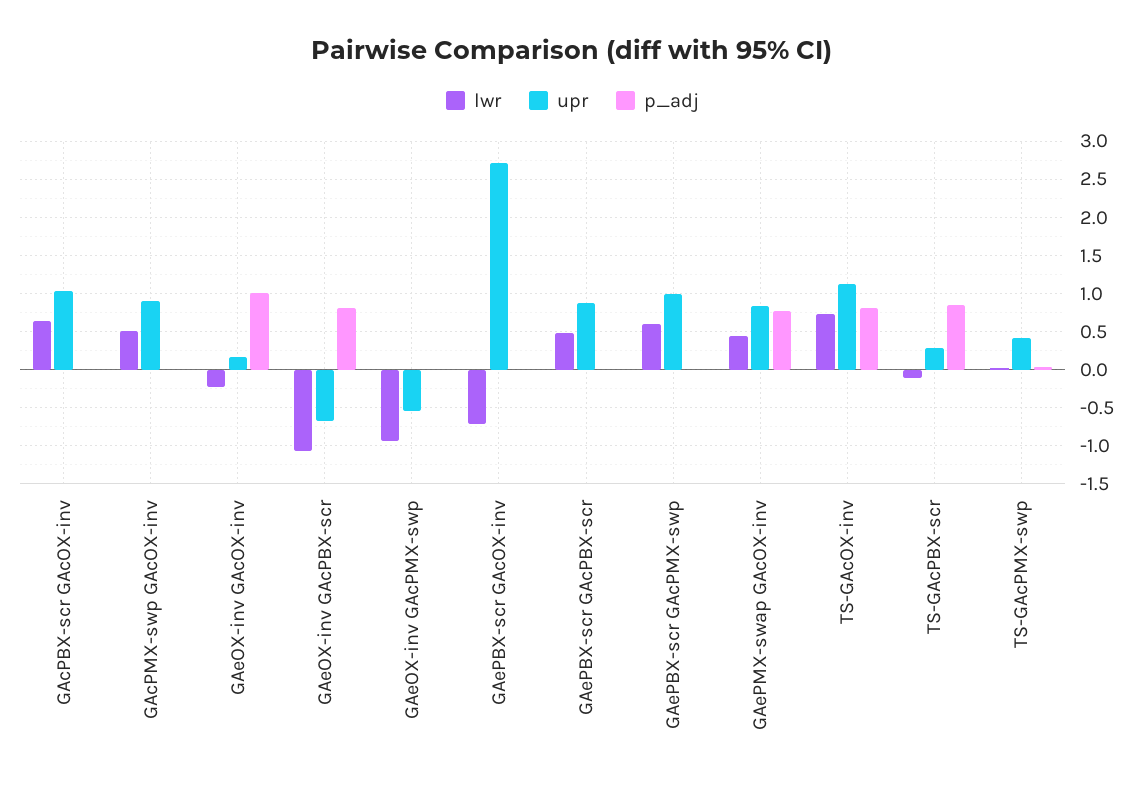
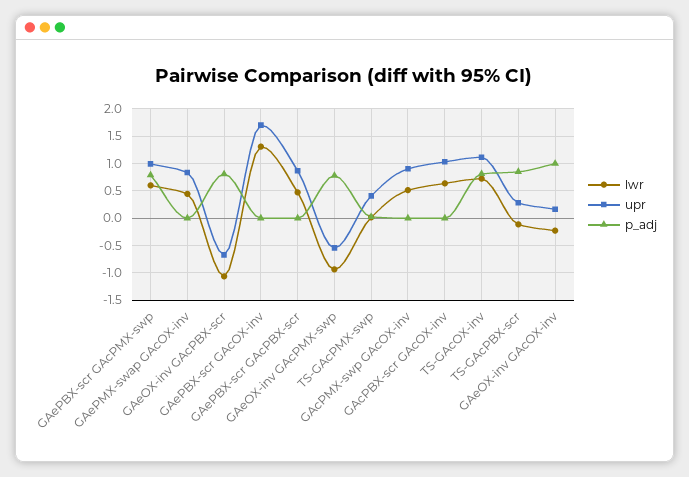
  {
    "lwr": {
      "GAcPBX-scr GAcOX-inv": 0.6,
      "GAcPMX-swp GAcOX-inv": 0.5,
      "GAeOX-inv GAcOX-inv": -0.2,
      "GAeOX-inv GAcPBX-scr": -1.1,
      "GAeOX-inv GAcPMX-swp": -0.9,
-     "GAePBX-scr GAcOX-inv": -0.7,
+     "GAePBX-scr GAcOX-inv": 1.25,
      "GAePBX-scr GAcPBX-scr": 0.5,
      "GAePBX-scr GAcPMX-swp": 0.6,
      "GAePMX-swap GAcOX-inv": 0.4,
      "TS-GAcOX-inv": 0.7,
      "TS-GAcPBX-scr": -0.1,
      "TS-GAcPMX-swp": 0
    },
    "upr": {
      "GAcPBX-scr GAcOX-inv": 1,
      "GAcPMX-swp GAcOX-inv": 0.9,
      "GAeOX-inv GAcOX-inv": 0.2,
      "GAeOX-inv GAcPBX-scr": -0.7,
      "GAeOX-inv GAcPMX-swp": -0.5,
-     "GAePBX-scr GAcOX-inv": 2.7,
+     "GAePBX-scr GAcOX-inv": 1.75,
      "GAePBX-scr GAcPBX-scr": 0.9,
      "GAePBX-scr GAcPMX-swp": 1,
      "GAePMX-swap GAcOX-inv": 0.8,
      "TS-GAcOX-inv": 1.1,
      "TS-GAcPBX-scr": 0.3,
      "TS-GAcPMX-swp": 0.4
    },
    "p_adj": {
      "GAcPBX-scr GAcOX-inv": 0,
      "GAcPMX-swp GAcOX-inv": 0,
      "GAeOX-inv GAcOX-inv": 1,
      "GAeOX-inv GAcPBX-scr": 0.8,
-     "GAeOX-inv GAcPMX-swp": 0,
+     "GAeOX-inv GAcPMX-swp": 0.75,
      "GAePBX-scr GAcOX-inv": 0,
      "GAePBX-scr GAcPBX-scr": 0,
-     "GAePBX-scr GAcPMX-swp": 0,
+     "GAePBX-scr GAcPMX-swp": 0.75,
-     "GAePMX-swap GAcOX-inv": 0.8,
+     "GAePMX-swap GAcOX-inv": 0,
      "TS-GAcOX-inv": 0.8,
      "TS-GAcPBX-scr": 0.9,
      "TS-GAcPMX-swp": 0
    }
  }

